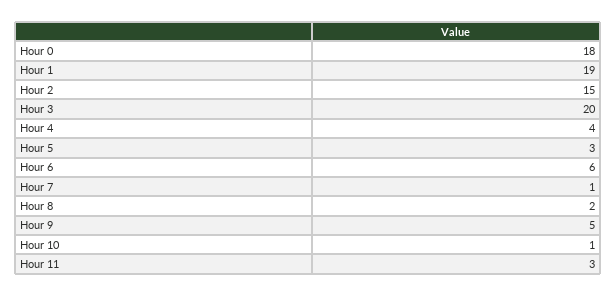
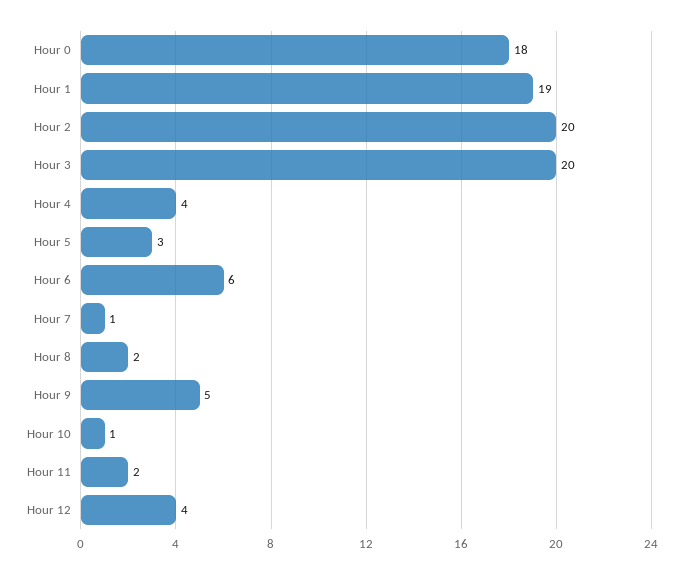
  {
    "Hour 0": 18,
    "Hour 1": 19,
-   "Hour 2": 15,
+   "Hour 2": 20,
    "Hour 3": 20,
    "Hour 4": 4,
    "Hour 5": 3,
    "Hour 6": 6,
    "Hour 7": 1,
    "Hour 8": 2,
    "Hour 9": 5,
    "Hour 10": 1,
-   "Hour 11": 3
+   "Hour 11": 2,
+   "Hour 12": 4
  }

